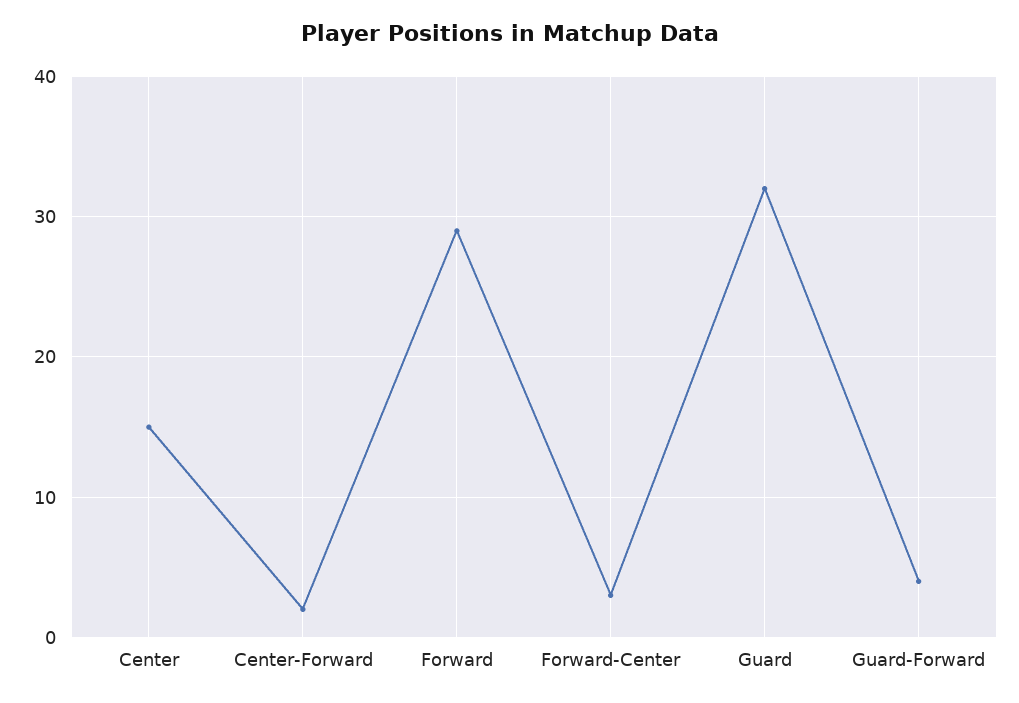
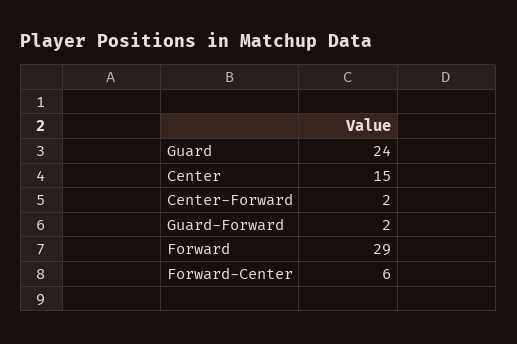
  {
    "Center": 15,
    "Center-Forward": 2,
    "Forward": 29,
-   "Forward-Center": 3,
+   "Forward-Center": 6,
-   "Guard": 32,
+   "Guard": 24,
-   "Guard-Forward": 4
+   "Guard-Forward": 2
  }

